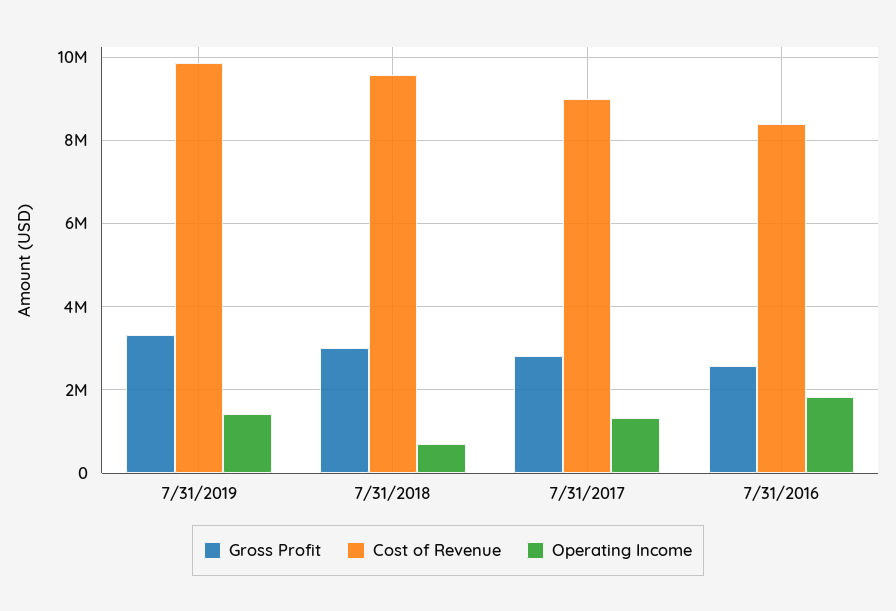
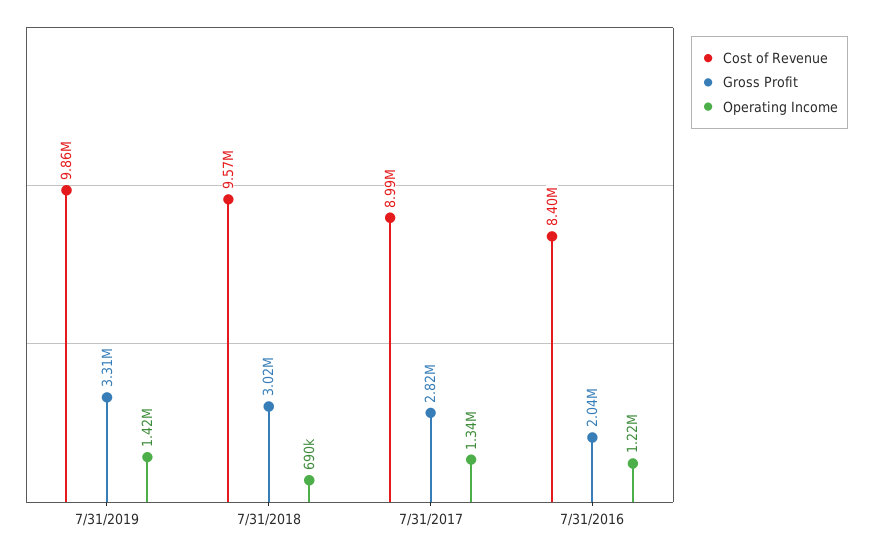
  {
    "Gross Profit": {
      "7/31/2019": 3310000,
      "7/31/2018": 3020000,
      "7/31/2017": 2820000,
-     "7/31/2016": 2600000
+     "7/31/2016": 2040000
    },
    "Cost of Revenue": {
      "7/31/2019": 9860000,
      "7/31/2018": 9570000,
      "7/31/2017": 8990000,
      "7/31/2016": 8400000
    },
    "Operating Income": {
      "7/31/2019": 1420000,
      "7/31/2018": 690000,
      "7/31/2017": 1340000,
-     "7/31/2016": 1800000
+     "7/31/2016": 1220000
    }
  }

